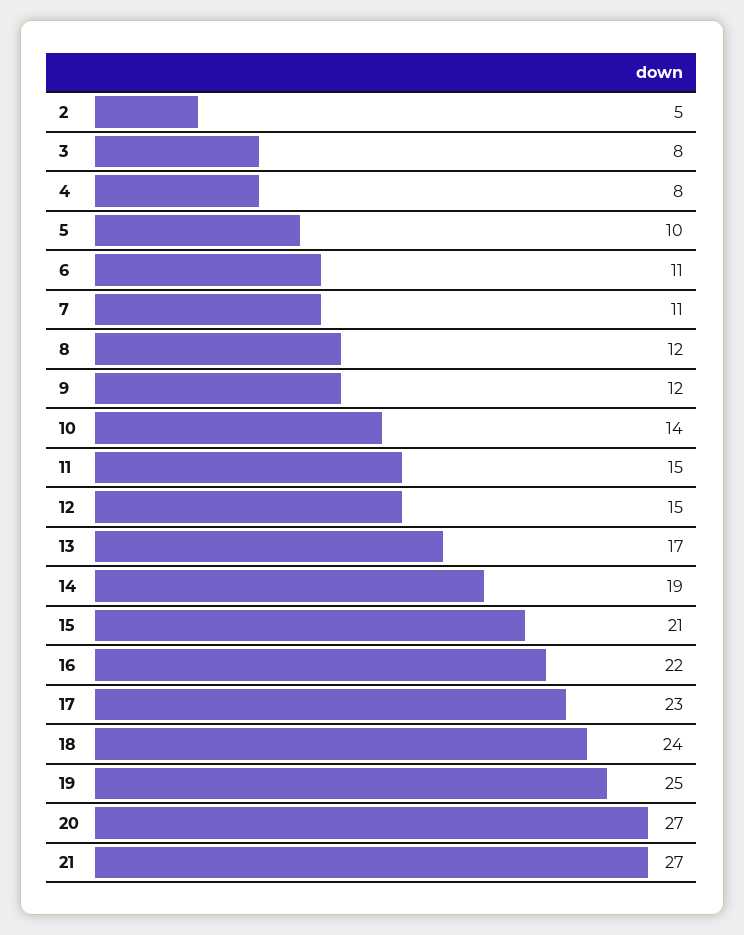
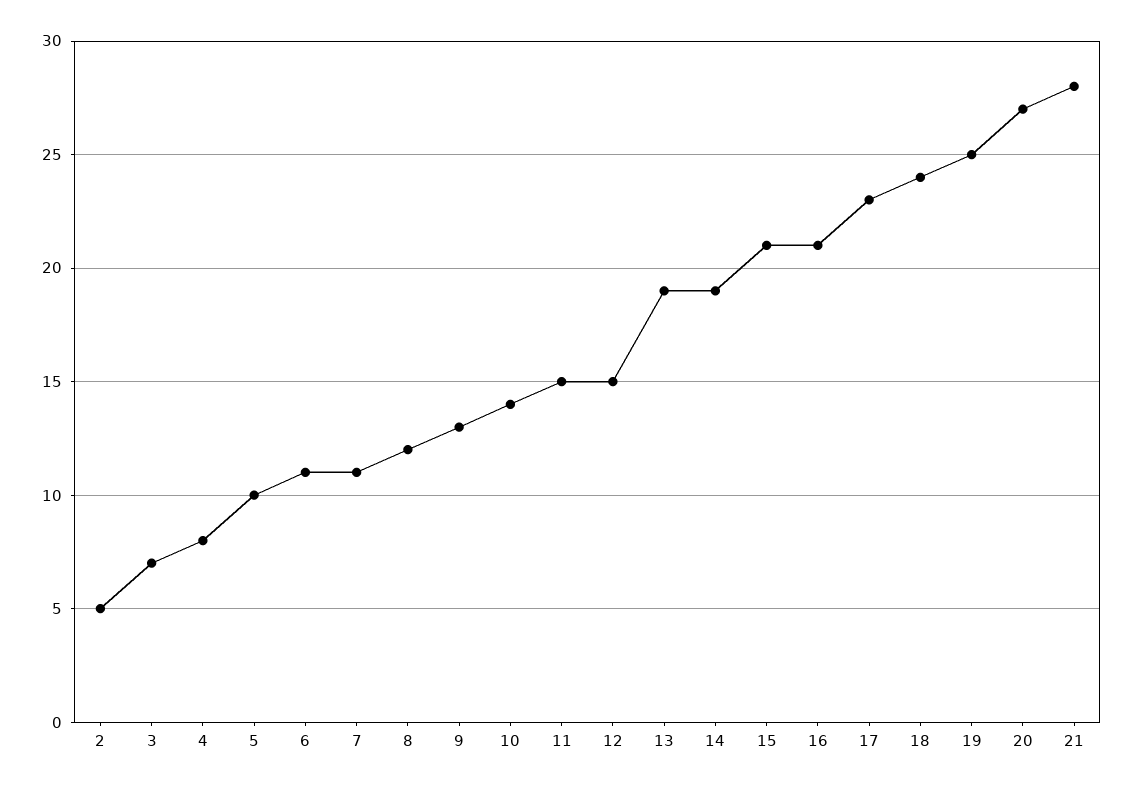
  {
    "2": 5,
-   "3": 8,
+   "3": 7,
    "4": 8,
    "5": 10,
    "6": 11,
    "7": 11,
    "8": 12,
-   "9": 12,
+   "9": 13,
    "10": 14,
    "11": 15,
    "12": 15,
-   "13": 17,
+   "13": 19,
    "14": 19,
    "15": 21,
-   "16": 22,
+   "16": 21,
    "17": 23,
    "18": 24,
    "19": 25,
    "20": 27,
-   "21": 27
+   "21": 28
  }

